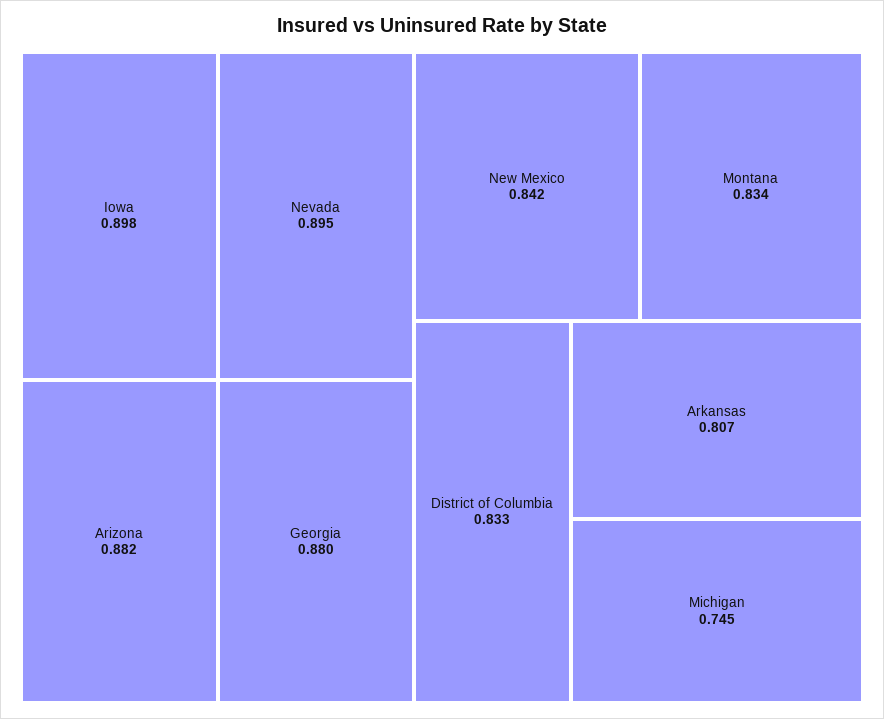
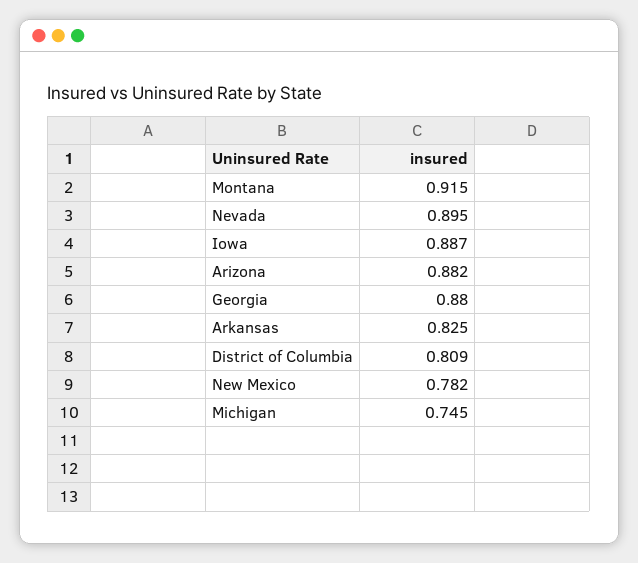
  {
-   "Iowa": 0.898,
+   "Iowa": 0.887,
    "Nevada": 0.895,
    "Arizona": 0.882,
    "Georgia": 0.88,
-   "New Mexico": 0.842,
+   "New Mexico": 0.782,
-   "Montana": 0.834,
+   "Montana": 0.915,
-   "District of Columbia": 0.833,
+   "District of Columbia": 0.809,
-   "Arkansas": 0.807,
+   "Arkansas": 0.825,
    "Michigan": 0.745
  }

